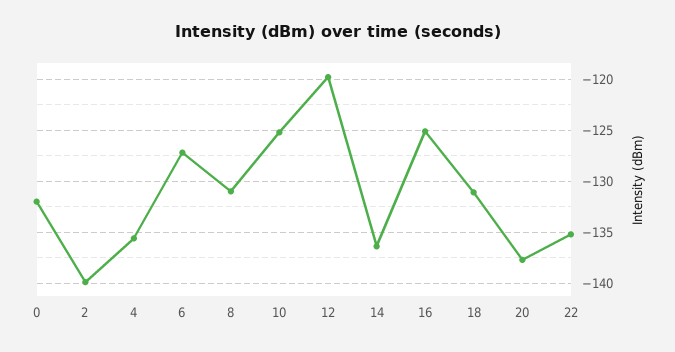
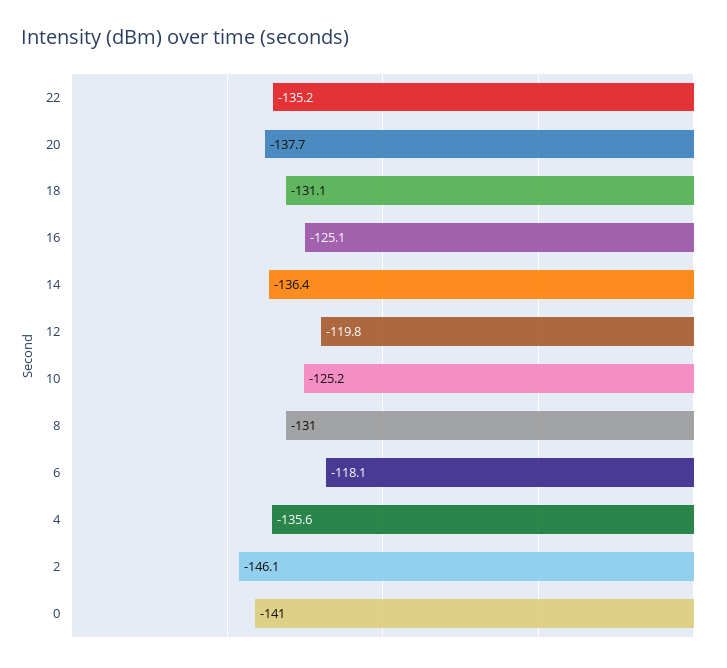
  {
-   "0": -132,
+   "0": -141,
-   "2": -140,
+   "2": -146.1,
    "4": -135.6,
-   "6": -127,
+   "6": -118.1,
    "8": -131,
    "10": -125.2,
    "12": -119.8,
    "14": -136.4,
    "16": -125.1,
    "18": -131.1,
    "20": -137.7,
    "22": -135.2
  }

